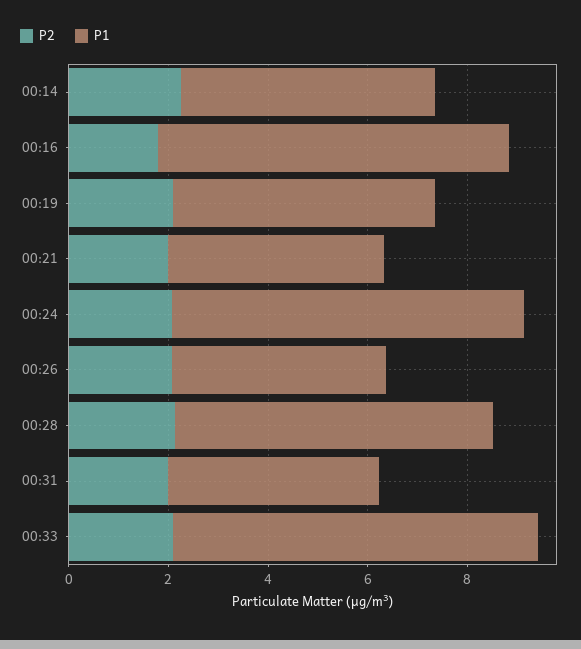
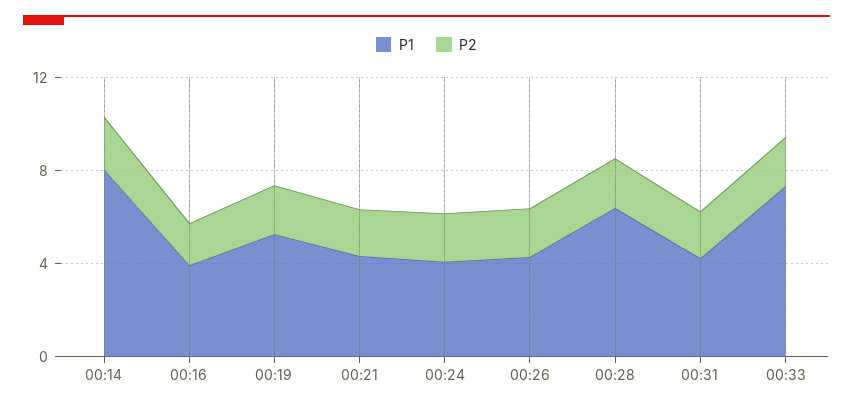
  {
    "P2": {
      "00:14": 2.5,
      "00:16": 2,
      "00:19": 2,
      "00:21": 2,
      "00:24": 2,
      "00:26": 2,
      "00:28": 2,
      "00:31": 2,
      "00:33": 2
    },
    "P1": {
-     "00:14": 5,
+     "00:14": 8,
-     "00:16": 7,
+     "00:16": 4,
      "00:19": 5.5,
      "00:21": 4.5,
-     "00:24": 7,
+     "00:24": 4,
      "00:26": 4.5,
      "00:28": 6.5,
      "00:31": 4,
      "00:33": 7.5
    }
  }

